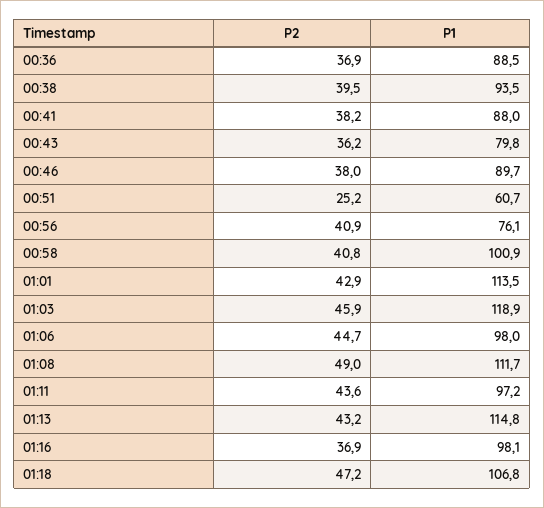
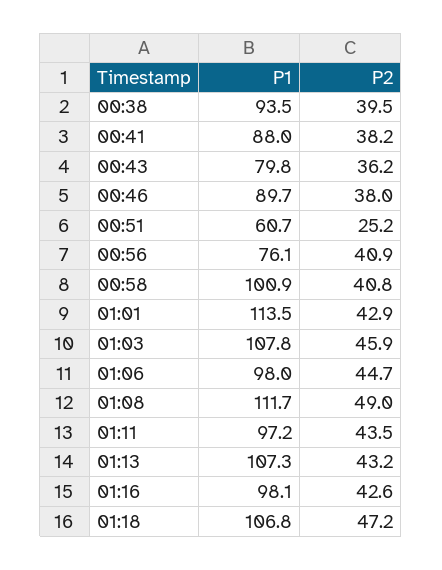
  {
    "P2": {
-     "00:36": 36.9,
      "00:38": 39.5,
      "00:41": 38.2,
      "00:43": 36.2,
      "00:46": 38,
      "00:51": 25.2,
      "00:56": 40.9,
      "00:58": 40.8,
      "01:01": 42.9,
      "01:03": 45.9,
      "01:06": 44.7,
      "01:08": 49,
-     "01:11": 43.6,
+     "01:11": 43.5,
      "01:13": 43.2,
-     "01:16": 36.9,
+     "01:16": 42.6,
      "01:18": 47.2
    },
    "P1": {
-     "00:36": 88.5,
      "00:38": 93.5,
      "00:41": 88,
      "00:43": 79.8,
      "00:46": 89.7,
      "00:51": 60.7,
      "00:56": 76.1,
      "00:58": 100.9,
      "01:01": 113.5,
-     "01:03": 118.9,
+     "01:03": 107.8,
      "01:06": 98,
      "01:08": 111.7,
      "01:11": 97.2,
-     "01:13": 114.8,
+     "01:13": 107.3,
      "01:16": 98.1,
      "01:18": 106.8
    }
  }

